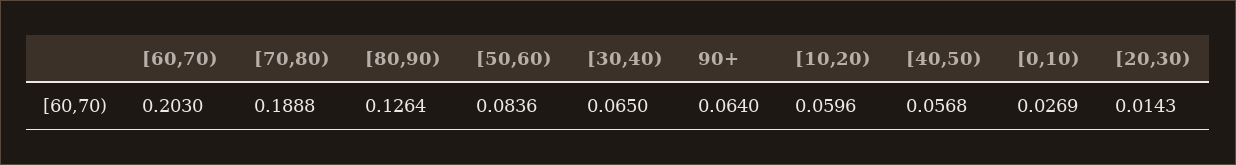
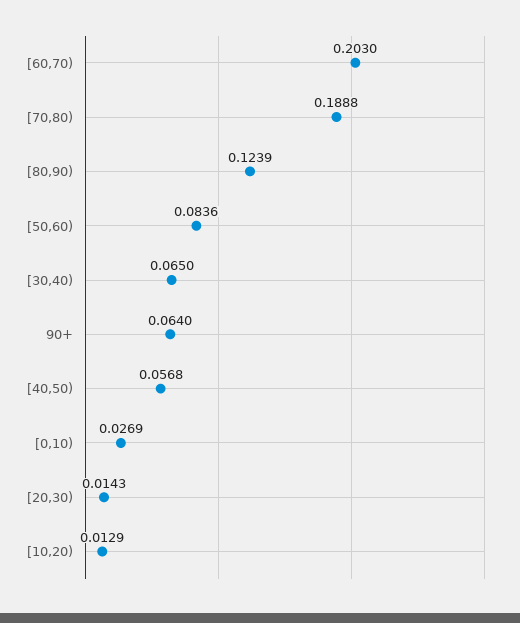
  {
    "[60,70)": 0.203,
    "[70,80)": 0.1888,
-   "[80,90)": 0.1264,
+   "[80,90)": 0.1239,
    "[50,60)": 0.0836,
    "[30,40)": 0.065,
    "90+": 0.064,
-   "[10,20)": 0.0596,
+   "[10,20)": 0.0129,
    "[40,50)": 0.0568,
    "[0,10)": 0.0269,
    "[20,30)": 0.0143
  }

